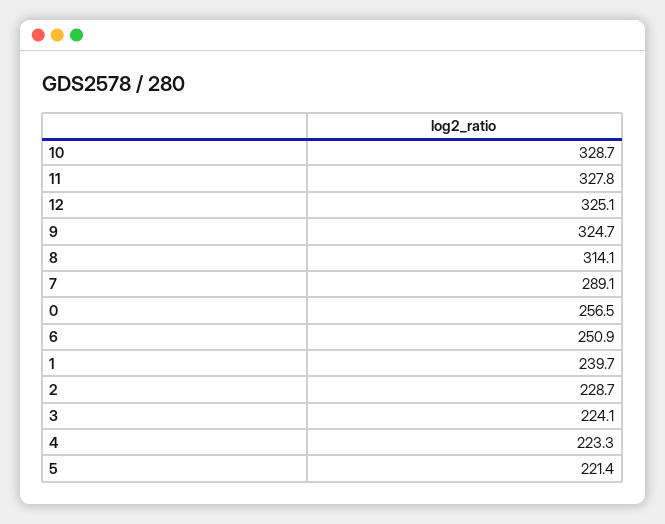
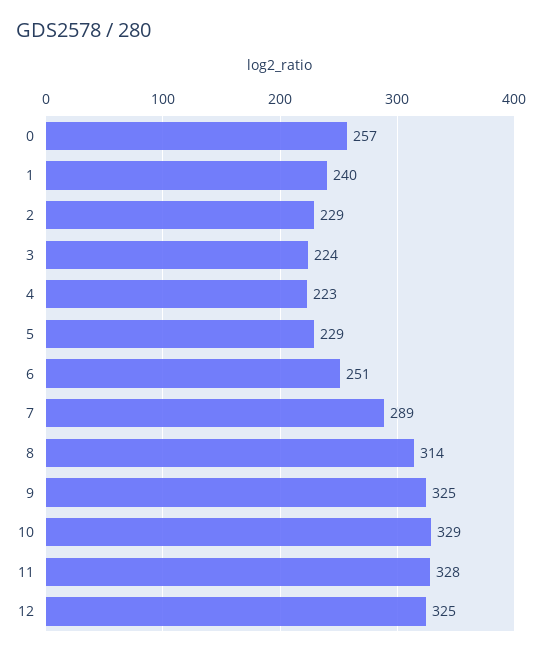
  {
    "10": 328.7,
    "11": 327.8,
    "12": 325.1,
    "9": 324.7,
    "8": 314.1,
    "7": 289.1,
    "0": 256.5,
    "6": 250.9,
    "1": 239.7,
    "2": 228.7,
    "3": 224.1,
    "4": 223.3,
-   "5": 221.4
+   "5": 229
  }

